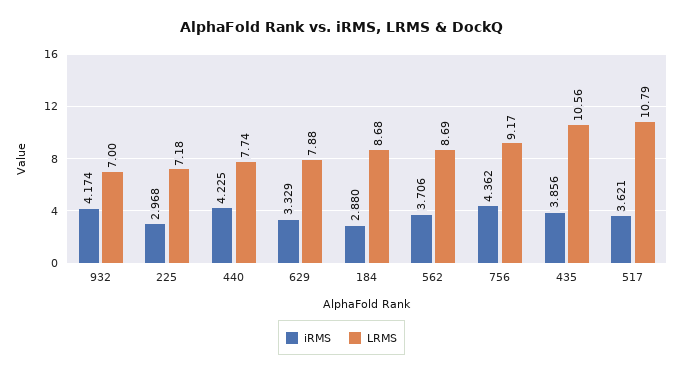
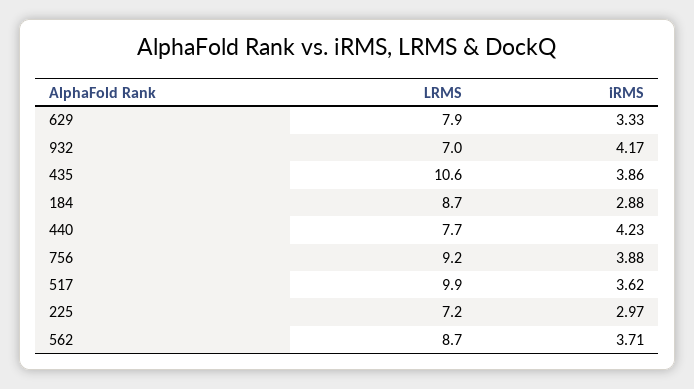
  {
    "iRMS": {
      "932": 4.174,
      "225": 2.968,
      "440": 4.225,
      "629": 3.329,
      "184": 2.88,
      "562": 3.706,
-     "756": 4.362,
+     "756": 3.88,
      "435": 3.856,
      "517": 3.621
    },
    "LRMS": {
      "932": 7,
      "225": 7.18,
      "440": 7.74,
      "629": 7.88,
      "184": 8.68,
      "562": 8.69,
      "756": 9.17,
      "435": 10.56,
-     "517": 10.79
+     "517": 9.9
    }
  }

